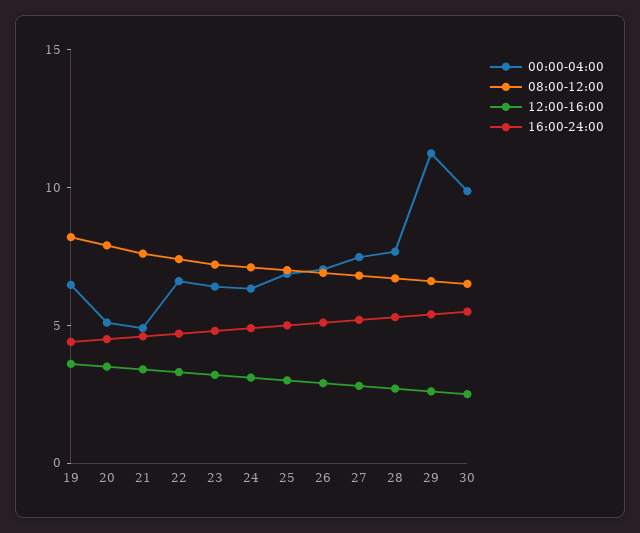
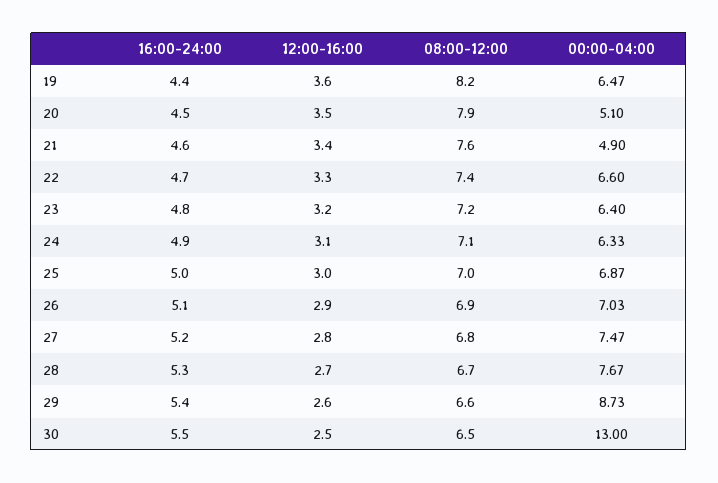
  {
    "00:00-04:00": {
      "19": 6.47,
      "20": 5.1,
      "21": 4.9,
      "22": 6.6,
      "23": 6.4,
      "24": 6.33,
      "25": 6.87,
      "26": 7.03,
      "27": 7.47,
      "28": 7.67,
-     "29": 11,
+     "29": 8.73,
-     "30": 10
+     "30": 13
    },
    "08:00-12:00": {
      "19": 8.2,
      "20": 7.9,
      "21": 7.6,
      "22": 7.4,
      "23": 7.2,
      "24": 7.1,
      "25": 7,
      "26": 6.9,
      "27": 6.8,
      "28": 6.7,
      "29": 6.6,
      "30": 6.5
    },
    "12:00-16:00": {
      "19": 3.6,
      "20": 3.5,
      "21": 3.4,
      "22": 3.3,
      "23": 3.2,
      "24": 3.1,
      "25": 3,
      "26": 2.9,
      "27": 2.8,
      "28": 2.7,
      "29": 2.6,
      "30": 2.5
    },
    "16:00-24:00": {
      "19": 4.4,
      "20": 4.5,
      "21": 4.6,
      "22": 4.7,
      "23": 4.8,
      "24": 4.9,
      "25": 5,
      "26": 5.1,
      "27": 5.2,
      "28": 5.3,
      "29": 5.4,
      "30": 5.5
    }
  }

